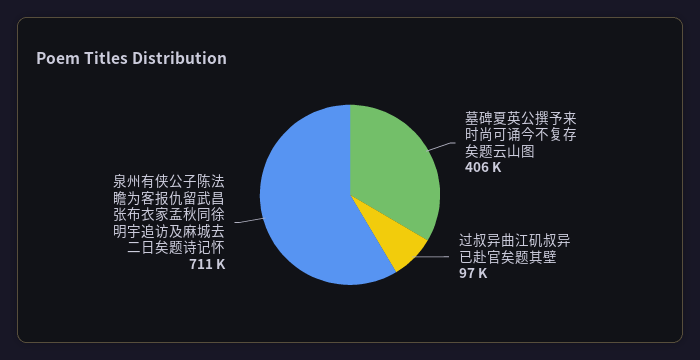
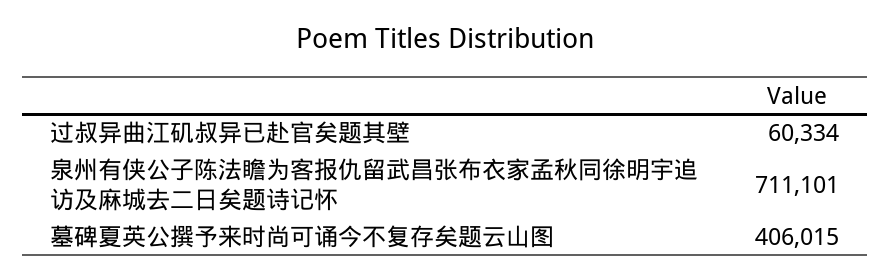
  {
    "墓碑夏英公撰予来时尚可诵今不复存矣题云山图": 406015,
-   "过叔异曲江矶叔异已赴官矣题其壁": 97000,
+   "过叔异曲江矶叔异已赴官矣题其壁": 60334,
    "泉州有侠公子陈法瞻为客报仇留武昌张布衣家孟秋同徐明宇追访及麻城去二日矣题诗记怀": 711101
  }

